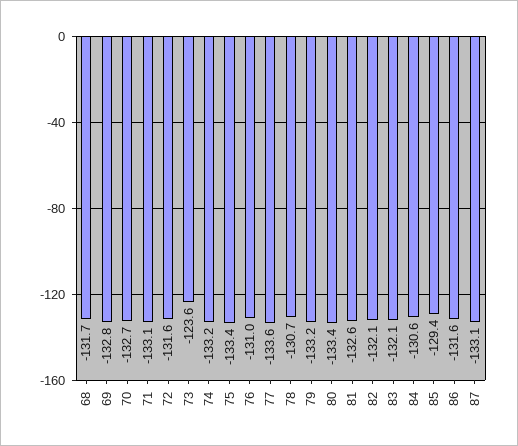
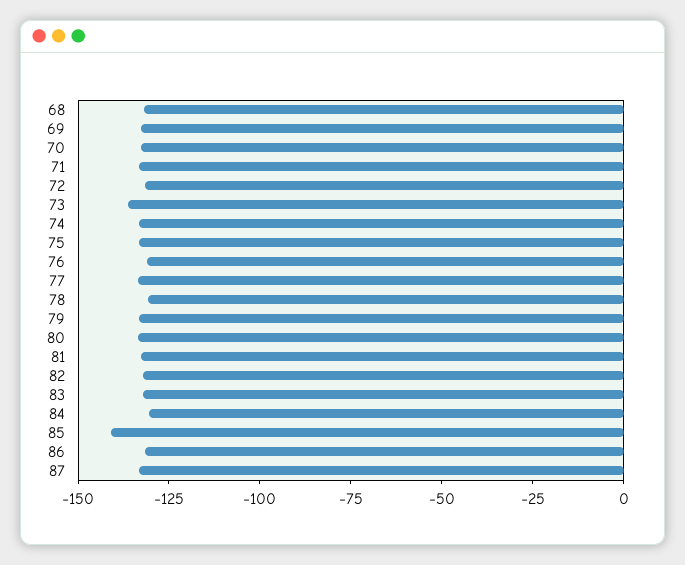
  {
    "68": -131.7,
    "69": -132.8,
    "70": -132.7,
    "71": -133.1,
    "72": -131.6,
-   "73": -123.6,
+   "73": -135,
    "74": -133.2,
    "75": -133.4,
    "76": -131,
    "77": -133.6,
    "78": -130.7,
    "79": -133.2,
    "80": -133.4,
    "81": -132.6,
    "82": -132.1,
    "83": -132.1,
    "84": -130.6,
-   "85": -129.4,
+   "85": -140,
    "86": -131.6,
    "87": -133.1
  }

